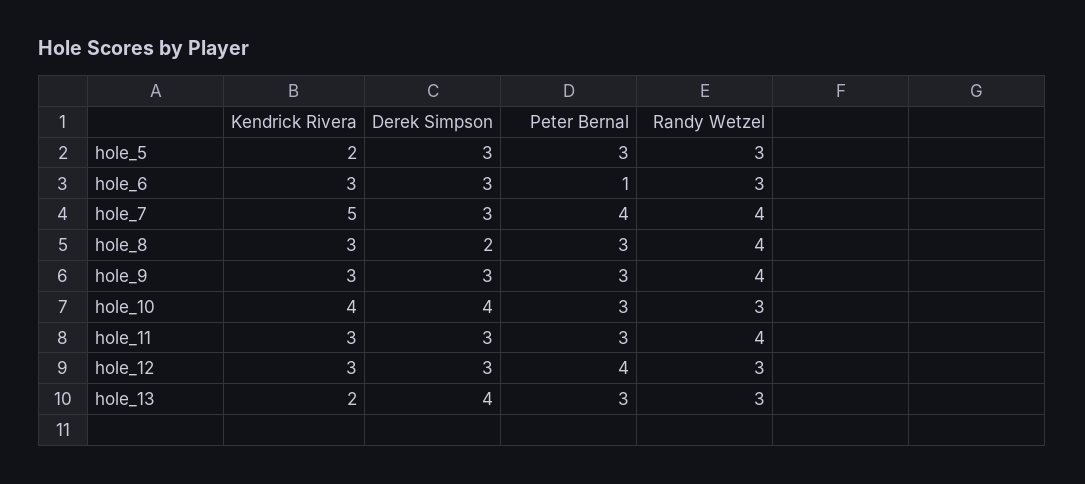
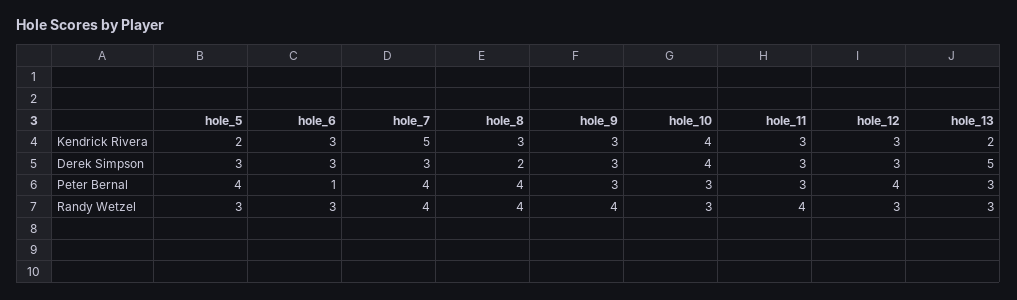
  {
    "Kendrick Rivera": {
      "hole_5": 2,
      "hole_6": 3,
      "hole_7": 5,
      "hole_8": 3,
      "hole_9": 3,
      "hole_10": 4,
      "hole_11": 3,
      "hole_12": 3,
      "hole_13": 2
    },
    "Derek Simpson": {
      "hole_5": 3,
      "hole_6": 3,
      "hole_7": 3,
      "hole_8": 2,
      "hole_9": 3,
      "hole_10": 4,
      "hole_11": 3,
      "hole_12": 3,
-     "hole_13": 4
+     "hole_13": 5
    },
    "Peter Bernal": {
-     "hole_5": 3,
+     "hole_5": 4,
      "hole_6": 1,
      "hole_7": 4,
-     "hole_8": 3,
+     "hole_8": 4,
      "hole_9": 3,
      "hole_10": 3,
      "hole_11": 3,
      "hole_12": 4,
      "hole_13": 3
    },
    "Randy Wetzel": {
      "hole_5": 3,
      "hole_6": 3,
      "hole_7": 4,
      "hole_8": 4,
      "hole_9": 4,
      "hole_10": 3,
      "hole_11": 4,
      "hole_12": 3,
      "hole_13": 3
    }
  }

